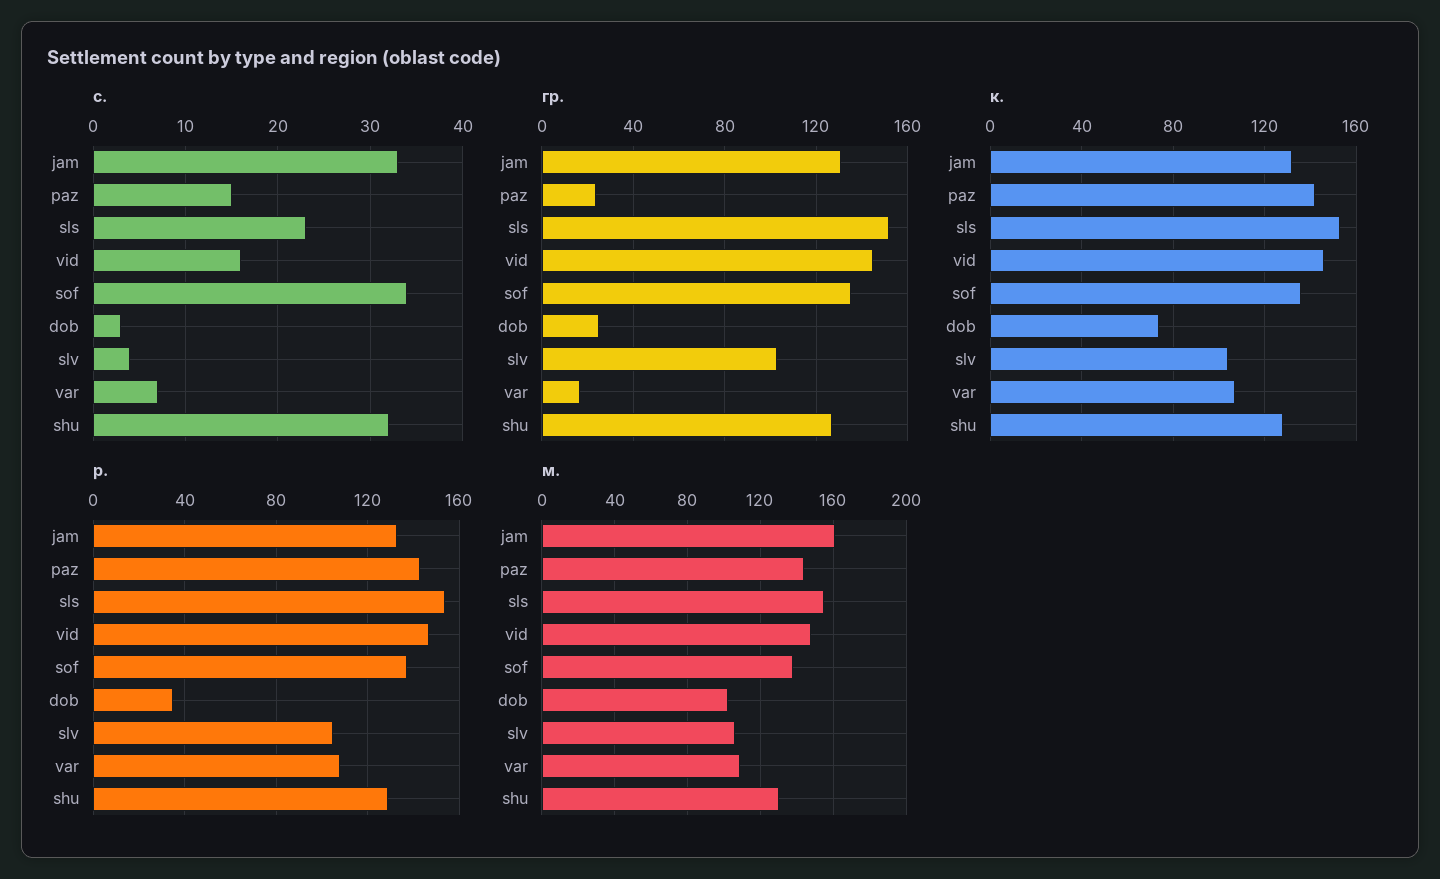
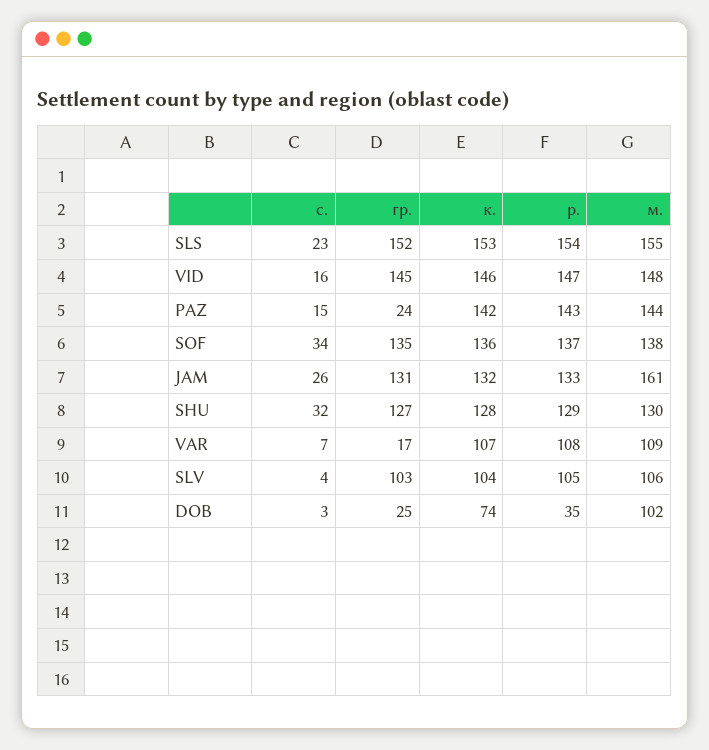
  {
    "с.": {
-     "jam": 33,
+     "jam": 26,
      "paz": 15,
      "sls": 23,
      "vid": 16,
      "sof": 34,
      "dob": 3,
      "slv": 4,
      "var": 7,
      "shu": 32
    },
    "гр.": {
      "jam": 131,
      "paz": 24,
      "sls": 152,
      "vid": 145,
      "sof": 135,
      "dob": 25,
      "slv": 103,
      "var": 17,
      "shu": 127
    },
    "к.": {
      "jam": 132,
      "paz": 142,
      "sls": 153,
      "vid": 146,
      "sof": 136,
      "dob": 74,
      "slv": 104,
      "var": 107,
      "shu": 128
    },
    "р.": {
      "jam": 133,
      "paz": 143,
      "sls": 154,
      "vid": 147,
      "sof": 137,
      "dob": 35,
      "slv": 105,
      "var": 108,
      "shu": 129
    },
    "м.": {
      "jam": 161,
      "paz": 144,
      "sls": 155,
      "vid": 148,
      "sof": 138,
      "dob": 102,
      "slv": 106,
      "var": 109,
      "shu": 130
    }
  }

